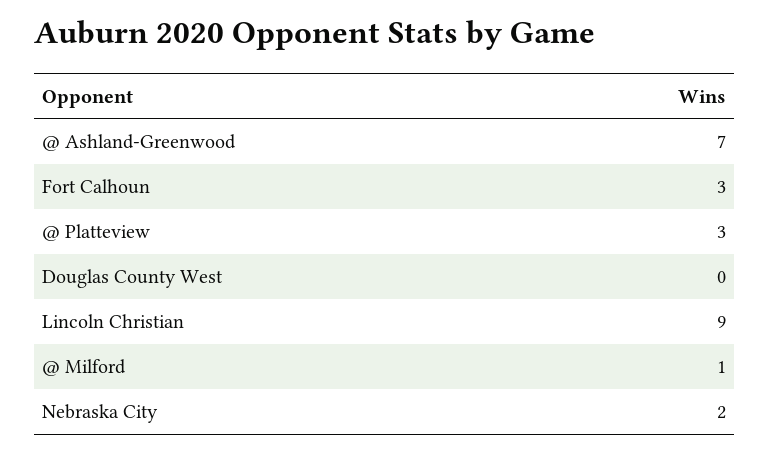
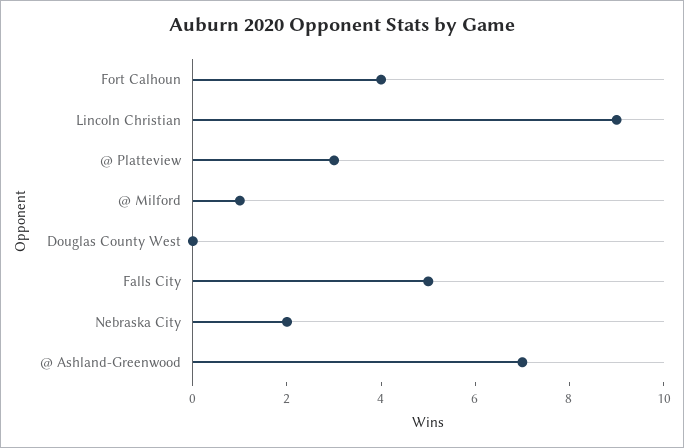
  {
    "@ Ashland-Greenwood": 7,
-   "Fort Calhoun": 3,
+   "Fort Calhoun": 4,
    "@ Platteview": 3,
    "Douglas County West": 0,
    "Lincoln Christian": 9,
    "@ Milford": 1,
-   "Nebraska City": 2
+   "Nebraska City": 2,
+   "Falls City": 5
  }

